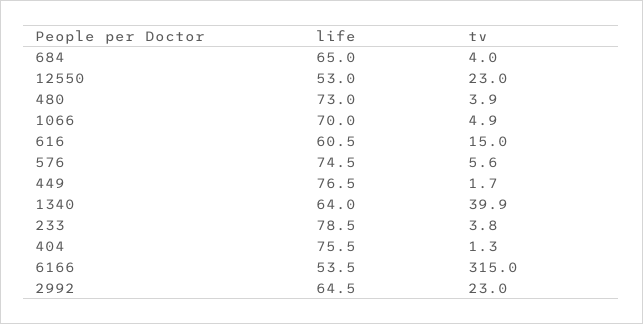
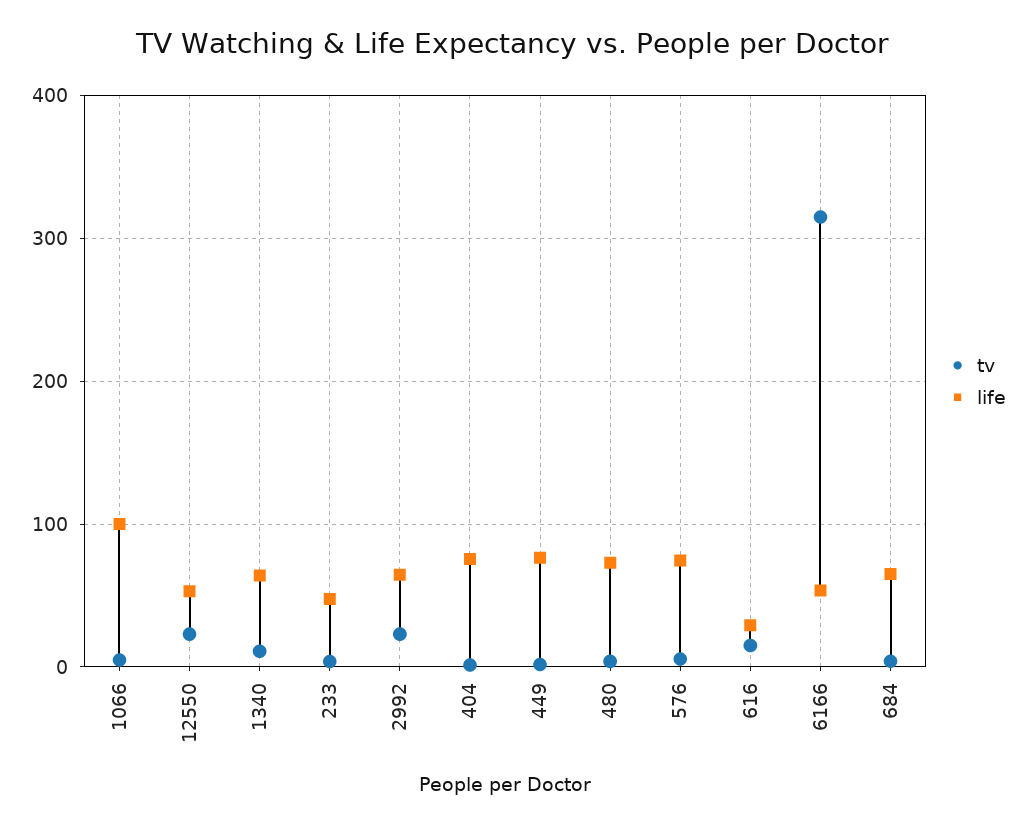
  {
    "life": {
      "684": 65,
      "12550": 53,
      "480": 73,
-     "1066": 70,
+     "1066": 100,
-     "616": 60.5,
+     "616": 30,
      "576": 74.5,
      "449": 76.5,
      "1340": 64,
-     "233": 78.5,
+     "233": 50,
      "404": 75.5,
      "6166": 53.5,
      "2992": 64.5
    },
    "tv": {
      "684": 4,
      "12550": 23,
      "480": 3.9,
      "1066": 4.9,
      "616": 15,
      "576": 5.6,
      "449": 1.7,
-     "1340": 39.9,
+     "1340": 10,
      "233": 3.8,
      "404": 1.3,
      "6166": 315,
      "2992": 23
    }
  }

